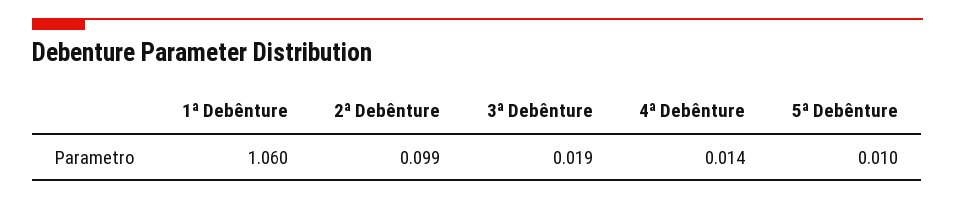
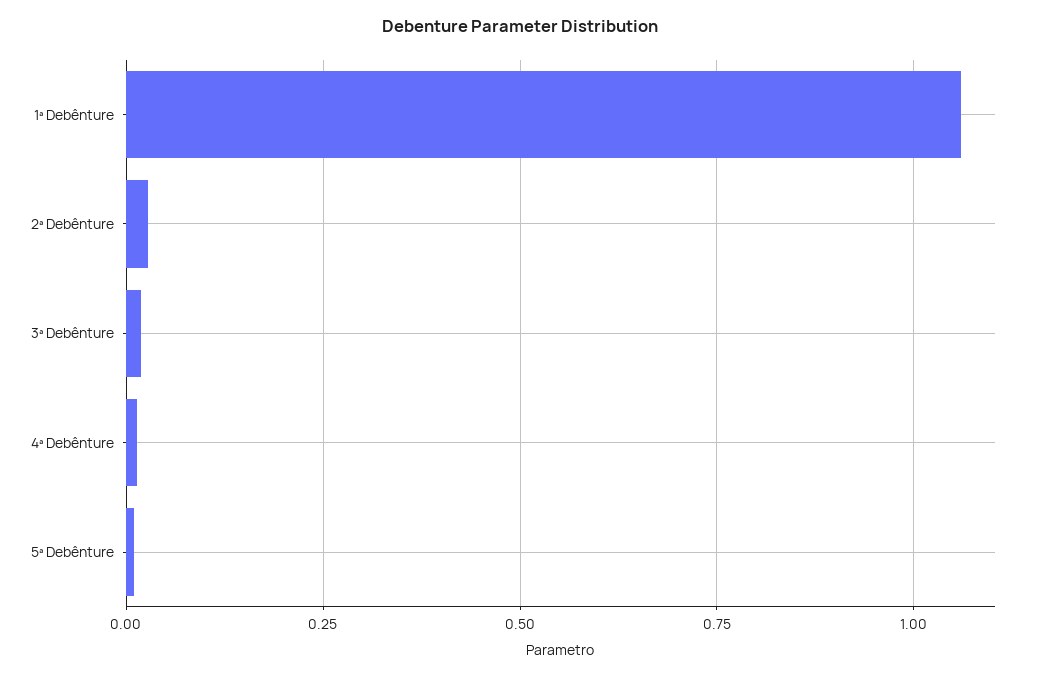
  {
    "1ª Debênture": 1.06,
-   "2ª Debênture": 0.099,
+   "2ª Debênture": 0.025,
    "3ª Debênture": 0.019,
    "4ª Debênture": 0.014,
    "5ª Debênture": 0.01
  }

